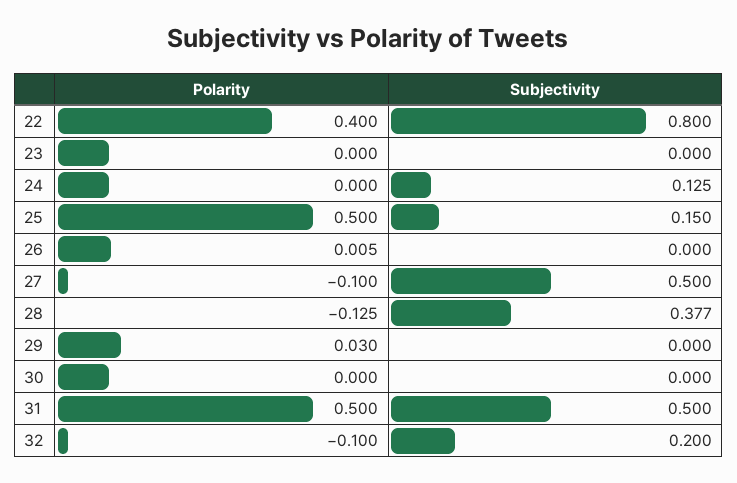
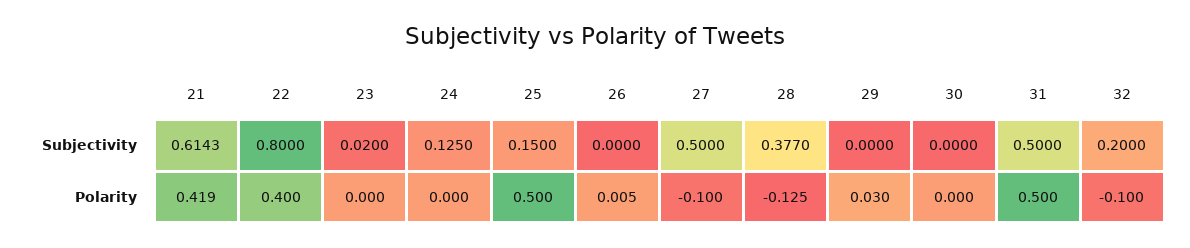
  {
    "Polarity": {
      "22": 0.4,
      "23": 0,
      "24": 0,
      "25": 0.5,
      "26": 0.005,
      "27": -0.1,
      "28": -0.125,
      "29": 0.03,
      "30": 0,
      "31": 0.5,
-     "32": -0.1
+     "32": -0.1,
+     "21": 0.419
    },
    "Subjectivity": {
      "22": 0.8,
-     "23": 0,
+     "23": 0.02,
      "24": 0.125,
      "25": 0.15,
      "26": 0,
      "27": 0.5,
      "28": 0.377,
      "29": 0,
      "30": 0,
      "31": 0.5,
-     "32": 0.2
+     "32": 0.2,
+     "21": 0.6143
    }
  }

